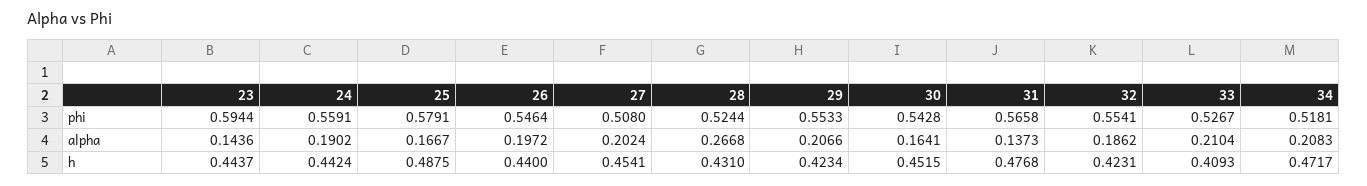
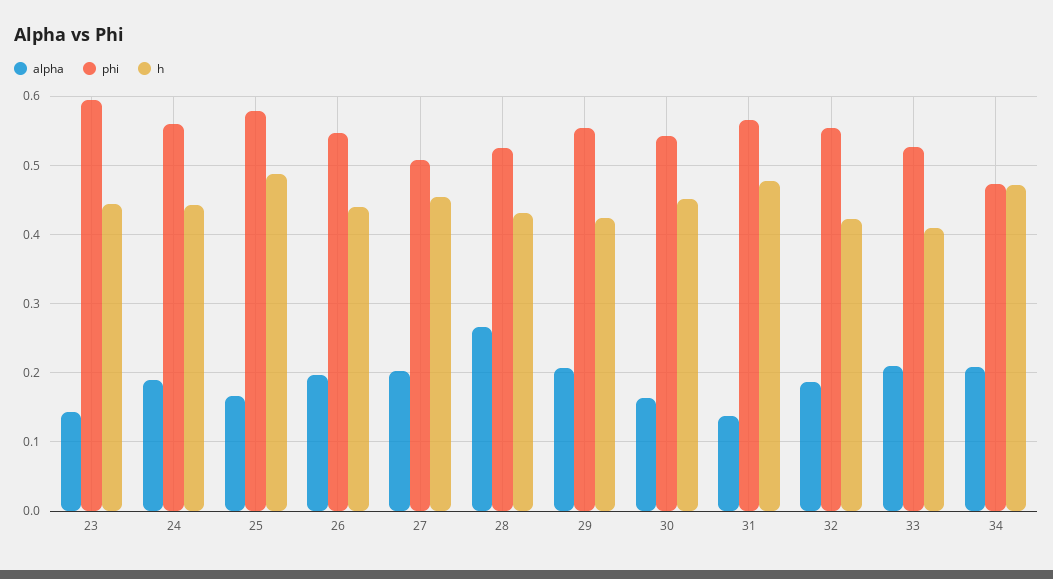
  {
    "phi": {
      "23": 0.5944,
      "24": 0.5591,
      "25": 0.5791,
      "26": 0.5464,
      "27": 0.508,
      "28": 0.5244,
      "29": 0.5533,
      "30": 0.5428,
      "31": 0.5658,
      "32": 0.5541,
      "33": 0.5267,
-     "34": 0.5181
+     "34": 0.47
    },
    "alpha": {
      "23": 0.1436,
      "24": 0.1902,
      "25": 0.1667,
      "26": 0.1972,
      "27": 0.2024,
      "28": 0.2668,
      "29": 0.2066,
      "30": 0.1641,
      "31": 0.1373,
      "32": 0.1862,
      "33": 0.2104,
      "34": 0.2083
    },
    "h": {
      "23": 0.4437,
      "24": 0.4424,
      "25": 0.4875,
      "26": 0.44,
      "27": 0.4541,
      "28": 0.431,
      "29": 0.4234,
      "30": 0.4515,
      "31": 0.4768,
      "32": 0.4231,
      "33": 0.4093,
      "34": 0.4717
    }
  }

